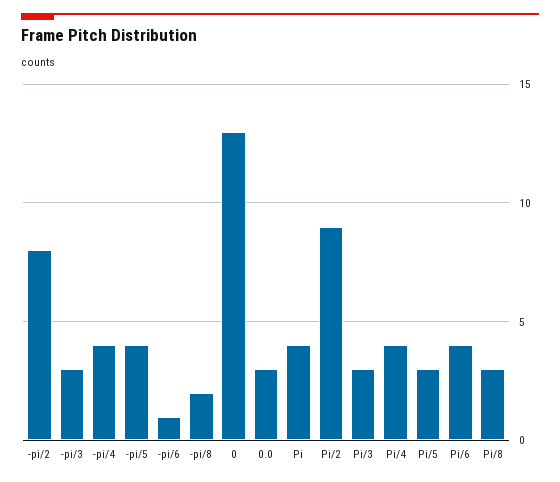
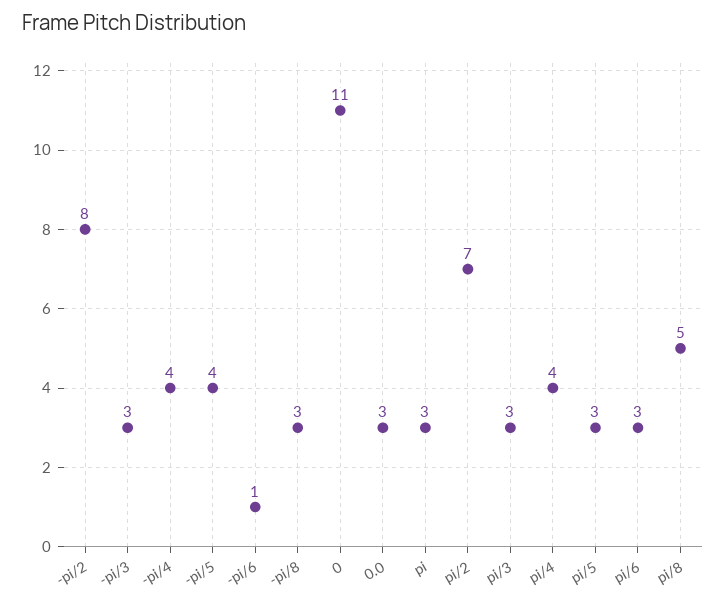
  {
    "-pi/2": 8,
    "-pi/3": 3,
    "-pi/4": 4,
    "-pi/5": 4,
    "-pi/6": 1,
-   "-pi/8": 2,
+   "-pi/8": 3,
-   "0": 13,
+   "0": 11,
    "0.0": 3,
-   "Pi": 4,
+   "Pi": 3,
-   "Pi/2": 9,
+   "Pi/2": 7,
    "Pi/3": 3,
    "Pi/4": 4,
    "Pi/5": 3,
-   "Pi/6": 4,
+   "Pi/6": 3,
-   "Pi/8": 3
+   "Pi/8": 5
  }

